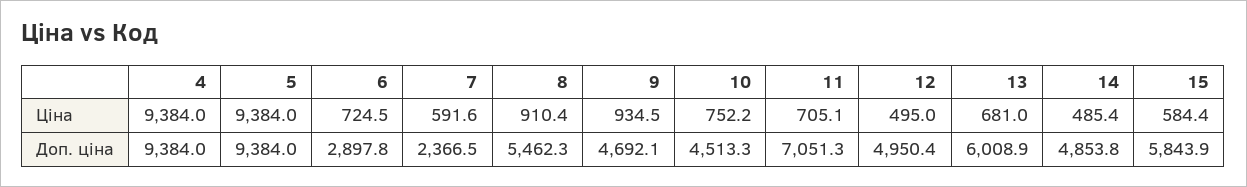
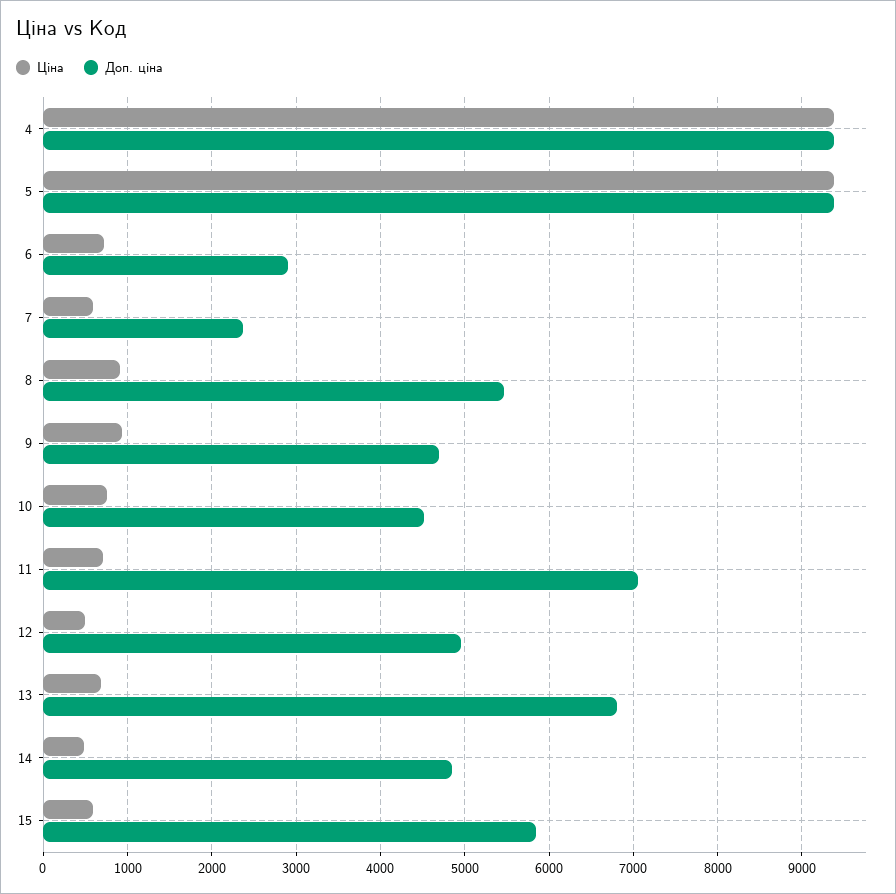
  {
    "Ціна": {
      "4": 9384,
      "5": 9384,
      "6": 724.5,
      "7": 591.6,
      "8": 910.4,
      "9": 934.5,
      "10": 752.2,
      "11": 705.1,
      "12": 495,
      "13": 681,
      "14": 485.4,
      "15": 584.4
    },
    "Доп. ціна": {
      "4": 9384,
      "5": 9384,
      "6": 2897.8,
      "7": 2366.5,
      "8": 5462.3,
      "9": 4692.1,
      "10": 4513.3,
      "11": 7051.3,
      "12": 4950.4,
-     "13": 6008.9,
+     "13": 6800,
      "14": 4853.8,
      "15": 5843.9
    }
  }

